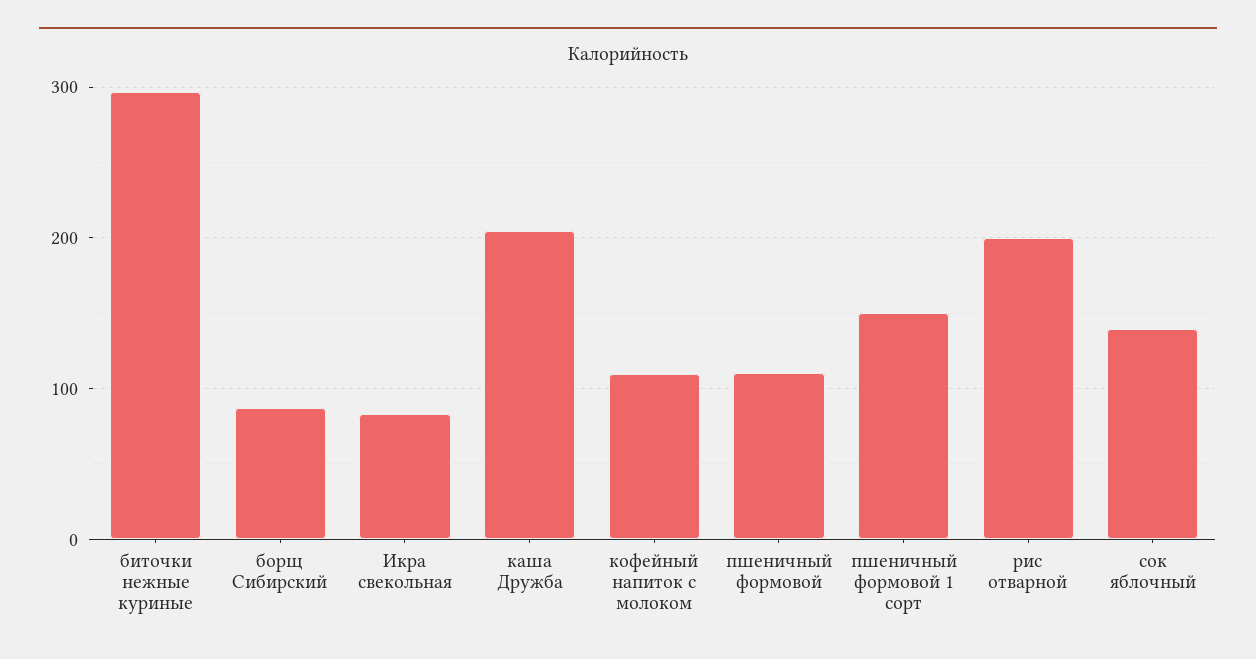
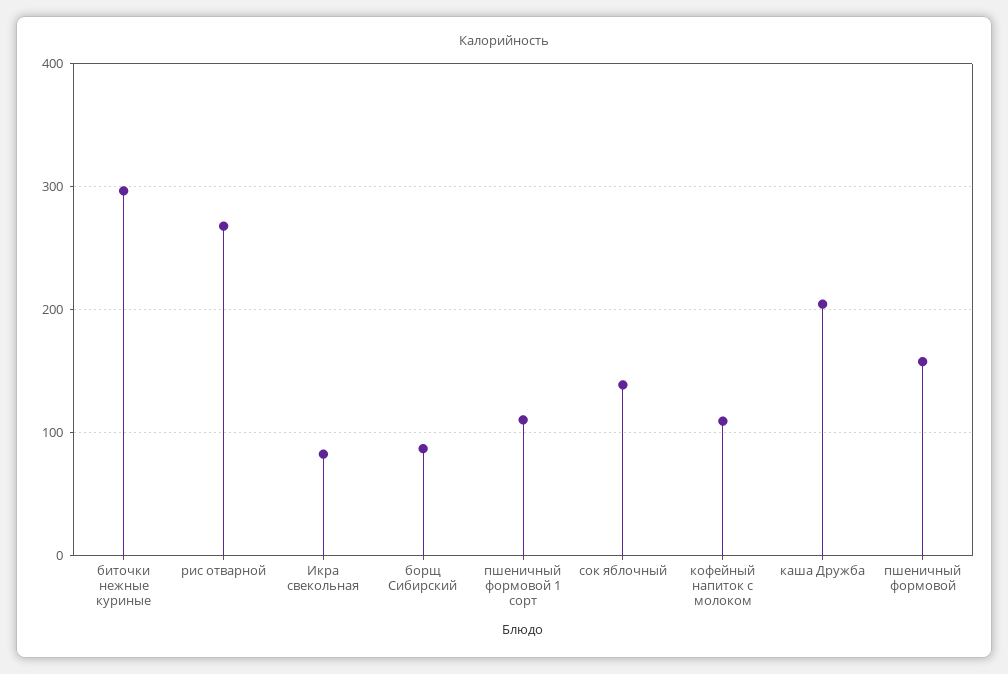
  {
    "биточки нежные куриные": 300,
    "борщ Сибирский": 90,
    "Икра свекольная": 80,
    "каша Дружба": 200,
    "кофейный напиток с молоком": 110,
-   "пшеничный формовой": 110,
+   "пшеничный формовой": 160,
-   "пшеничный формовой 1 сорт": 150,
+   "пшеничный формовой 1 сорт": 110,
-   "рис отварной": 200,
+   "рис отварной": 270,
    "сок яблочный": 140
  }

